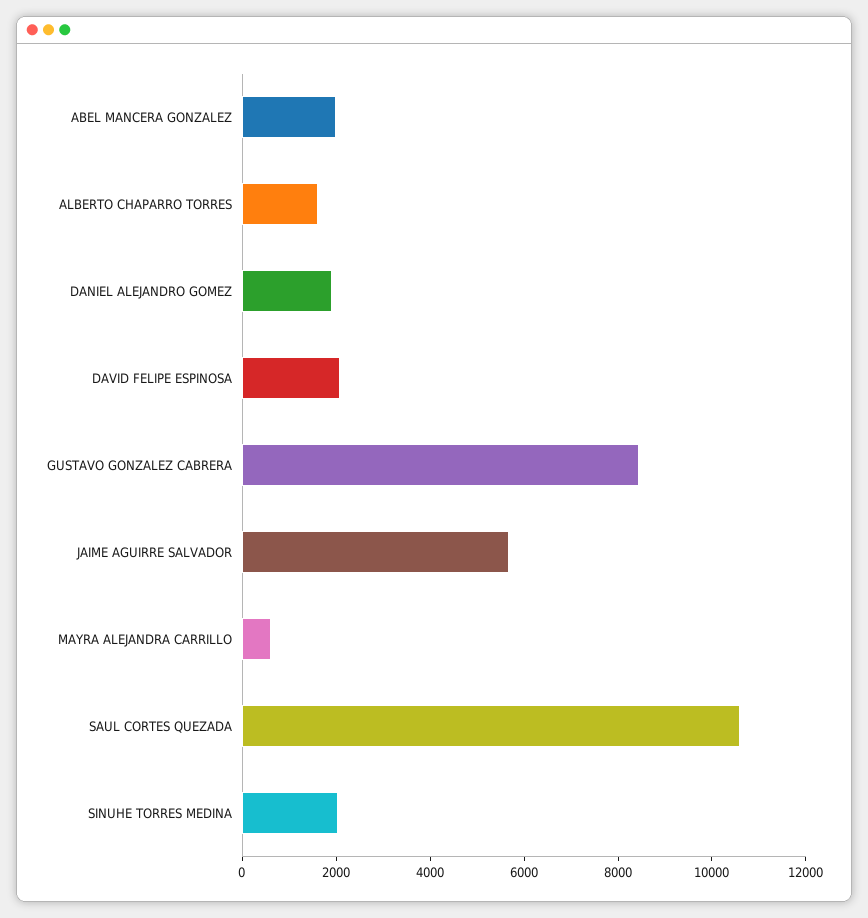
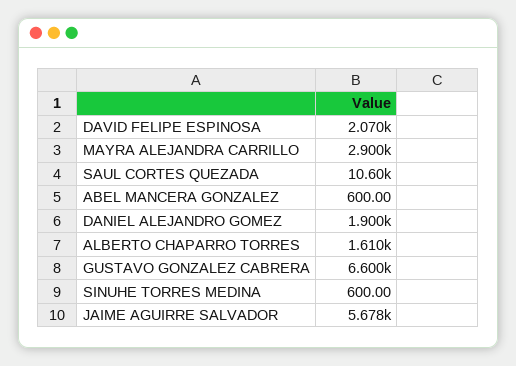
  {
-   "ABEL MANCERA GONZALEZ": 2000,
+   "ABEL MANCERA GONZALEZ": 600,
    "ALBERTO CHAPARRO TORRES": 1610,
    "DANIEL ALEJANDRO GOMEZ": 1900,
    "DAVID FELIPE ESPINOSA": 2070,
-   "GUSTAVO GONZALEZ CABRERA": 8500,
+   "GUSTAVO GONZALEZ CABRERA": 6600,
    "JAIME AGUIRRE SALVADOR": 5678,
-   "MAYRA ALEJANDRA CARRILLO": 500,
+   "MAYRA ALEJANDRA CARRILLO": 2900,
    "SAUL CORTES QUEZADA": 10600,
-   "SINUHE TORRES MEDINA": 2000
+   "SINUHE TORRES MEDINA": 600
  }

